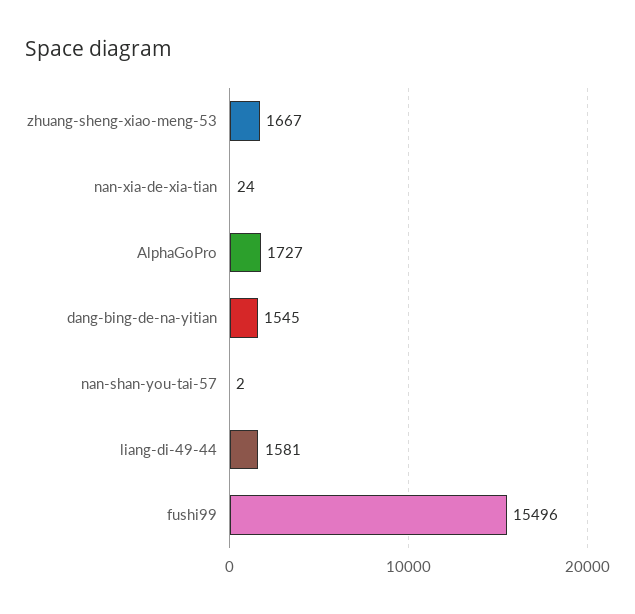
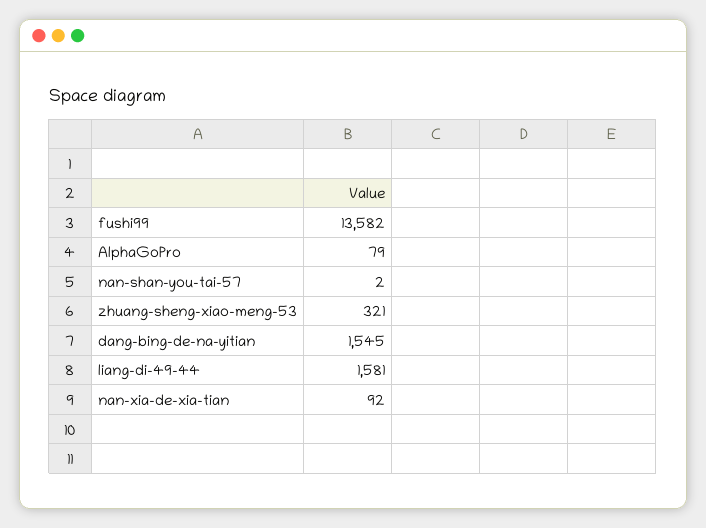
  {
-   "zhuang-sheng-xiao-meng-53": 1667,
+   "zhuang-sheng-xiao-meng-53": 321,
-   "nan-xia-de-xia-tian": 24,
+   "nan-xia-de-xia-tian": 92,
-   "AlphaGoPro": 1727,
+   "AlphaGoPro": 79,
    "dang-bing-de-na-yitian": 1545,
    "nan-shan-you-tai-57": 2,
    "liang-di-49-44": 1581,
-   "fushi99": 15496
+   "fushi99": 13582
  }

